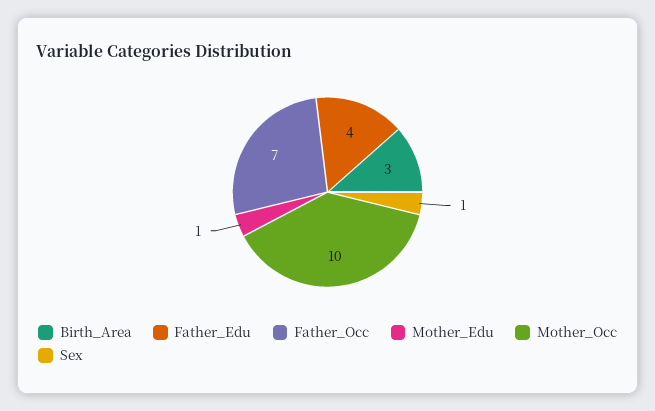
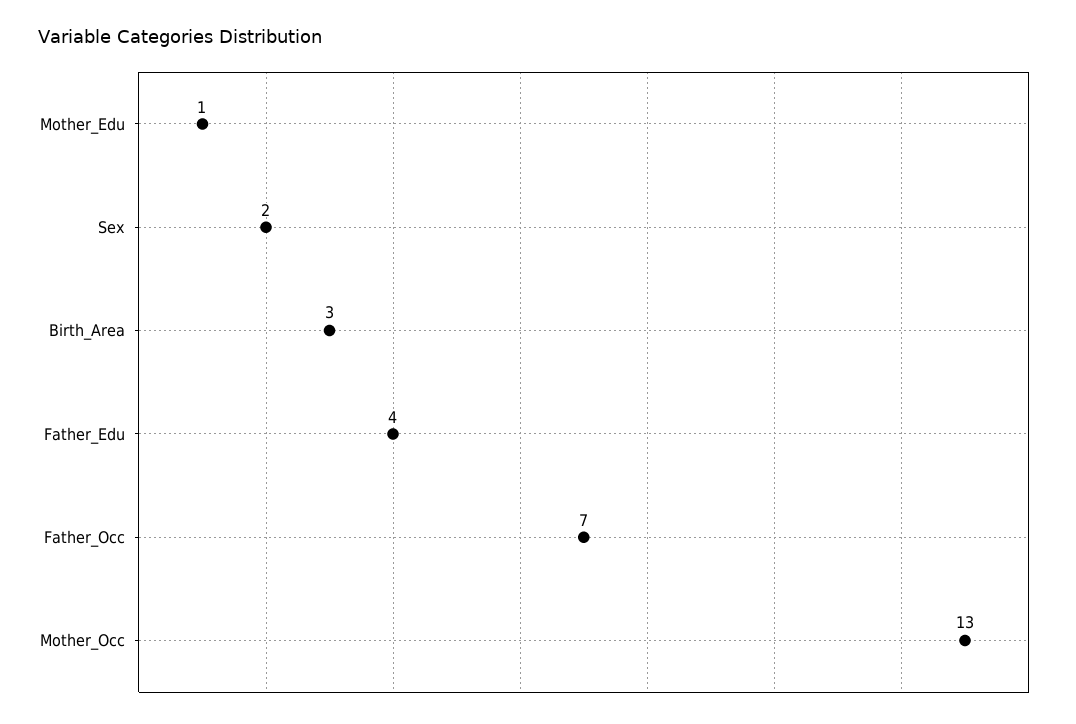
  {
    "Birth_Area": 3,
    "Father_Edu": 4,
    "Father_Occ": 7,
    "Mother_Edu": 1,
-   "Mother_Occ": 10,
+   "Mother_Occ": 13,
-   "Sex": 1
+   "Sex": 2
  }

